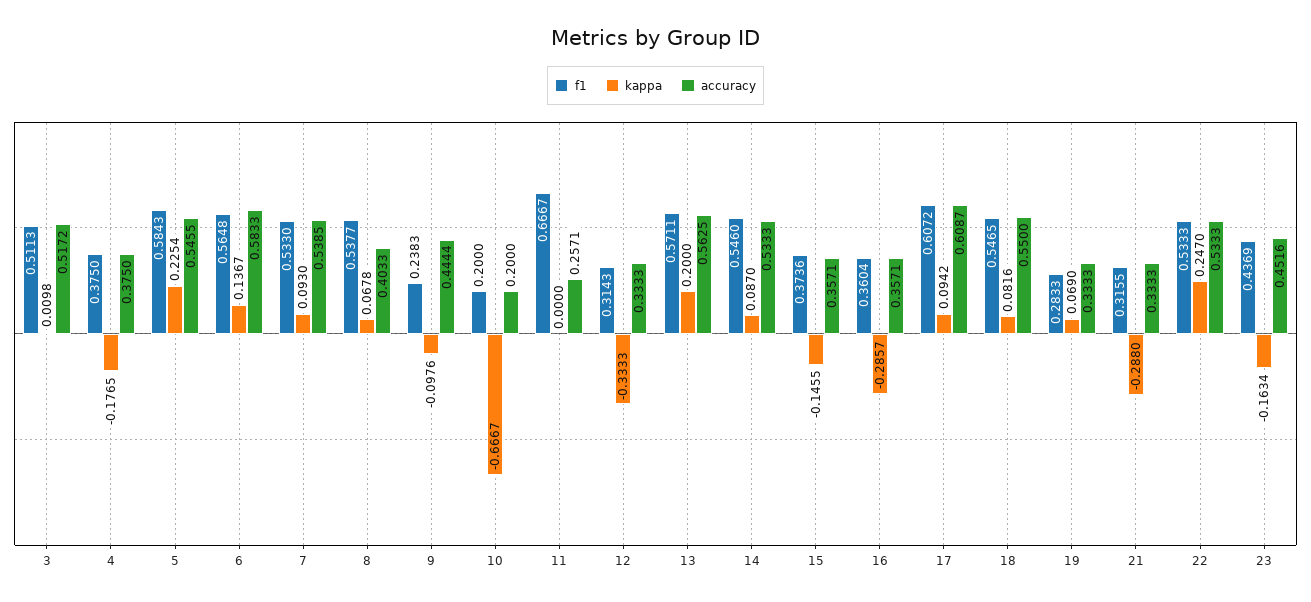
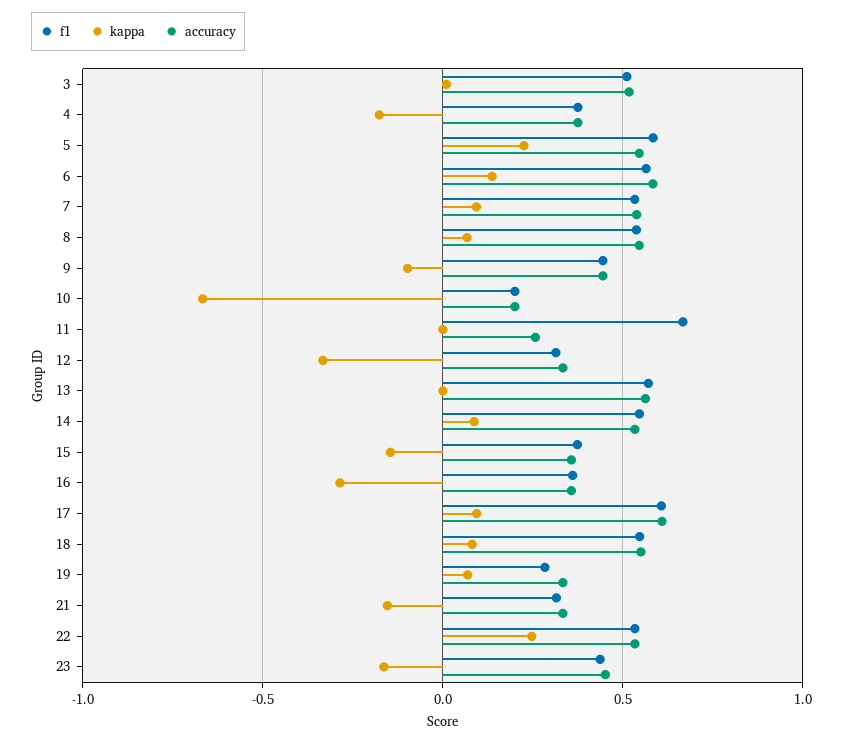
  {
    "f1": {
      "3": 0.5113,
      "4": 0.375,
      "5": 0.5843,
      "6": 0.5648,
      "7": 0.533,
      "8": 0.5377,
-     "9": 0.2383,
+     "9": 0.45,
      "10": 0.2,
      "11": 0.6667,
      "12": 0.3143,
      "13": 0.5711,
      "14": 0.546,
      "15": 0.3736,
      "16": 0.3604,
      "17": 0.6072,
      "18": 0.5465,
      "19": 0.2833,
      "21": 0.3155,
      "22": 0.5333,
      "23": 0.4369
    },
    "kappa": {
      "3": 0.0098,
      "4": -0.1765,
      "5": 0.2254,
      "6": 0.1367,
      "7": 0.093,
      "8": 0.0678,
      "9": -0.0976,
      "10": -0.6667,
      "11": 0,
      "12": -0.3333,
-     "13": 0.2,
+     "13": 0,
      "14": 0.087,
      "15": -0.1455,
      "16": -0.2857,
      "17": 0.0942,
      "18": 0.0816,
      "19": 0.069,
-     "21": -0.288,
+     "21": -0.15,
      "22": 0.247,
      "23": -0.1634
    },
    "accuracy": {
      "3": 0.5172,
      "4": 0.375,
      "5": 0.5455,
      "6": 0.5833,
      "7": 0.5385,
-     "8": 0.4033,
+     "8": 0.55,
      "9": 0.4444,
      "10": 0.2,
      "11": 0.2571,
      "12": 0.3333,
      "13": 0.5625,
      "14": 0.5333,
      "15": 0.3571,
      "16": 0.3571,
      "17": 0.6087,
      "18": 0.55,
      "19": 0.3333,
      "21": 0.3333,
      "22": 0.5333,
      "23": 0.4516
    }
  }

